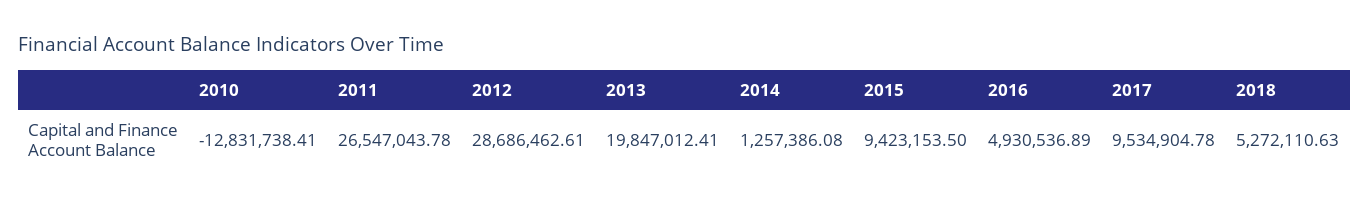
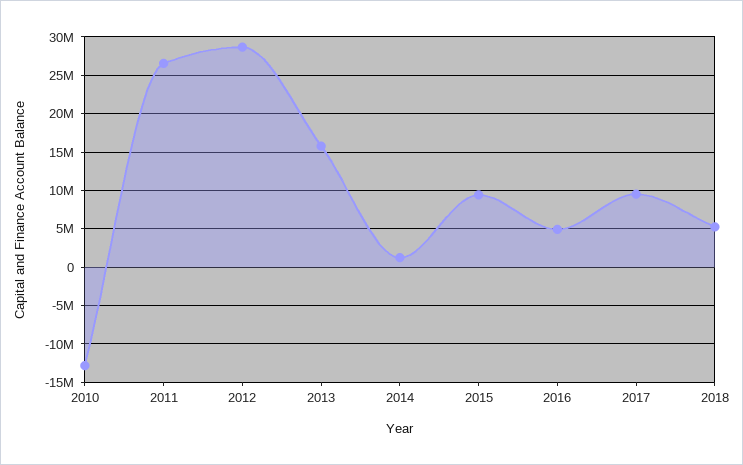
  {
    "2010": -12831738.41,
    "2011": 26547043.78,
    "2012": 28686462.61,
-   "2013": 19847012.41,
+   "2013": 16000000,
    "2014": 1257386.08,
    "2015": 9423153.5,
    "2016": 4930536.89,
    "2017": 9534904.78,
    "2018": 5272110.63
  }

